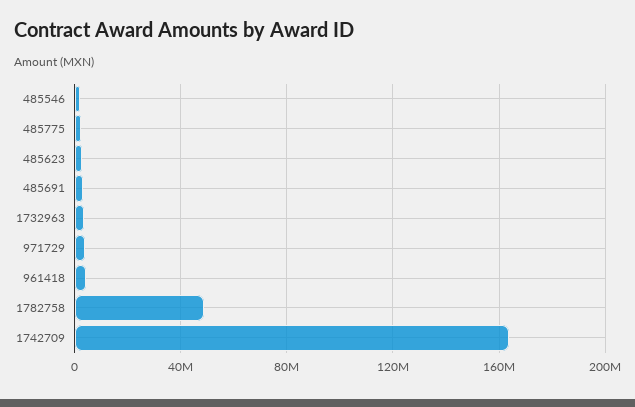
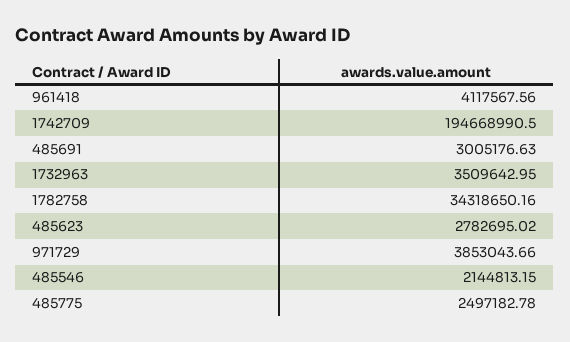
  {
    "485546": 2144813.15,
    "485775": 2497182.78,
    "485623": 2782695.02,
    "485691": 3005176.63,
    "1732963": 3509642.95,
    "971729": 3853043.66,
    "961418": 4117567.56,
-   "1782758": 50000000,
+   "1782758": 34318650.16,
-   "1742709": 165000000
+   "1742709": 194668990.5
  }

